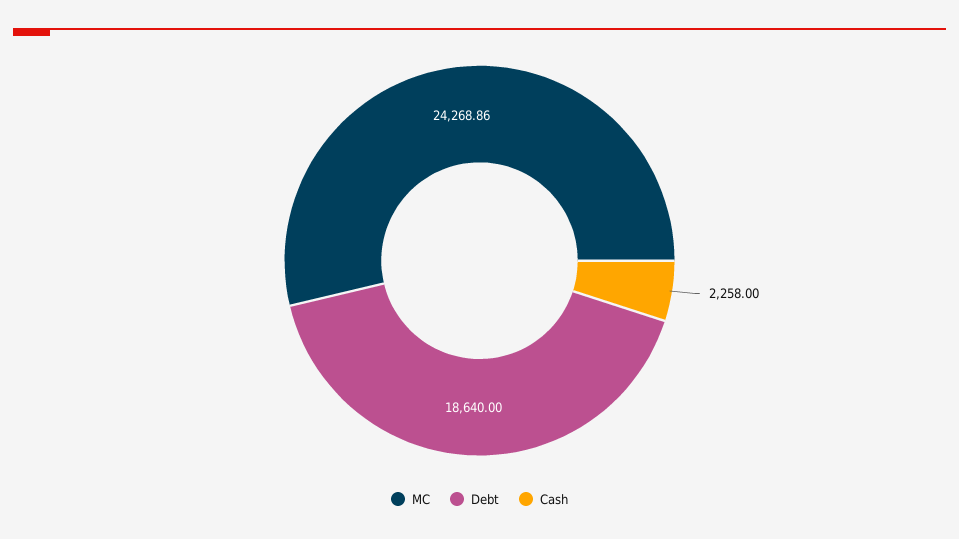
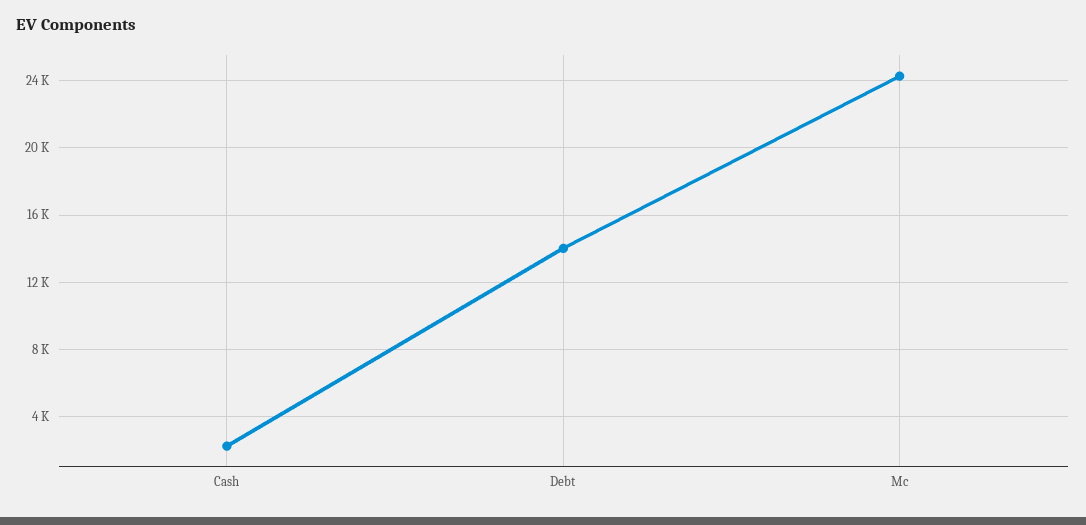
  {
    "MC": 24268.86,
-   "Debt": 18640,
+   "Debt": 14000,
    "Cash": 2258
  }

